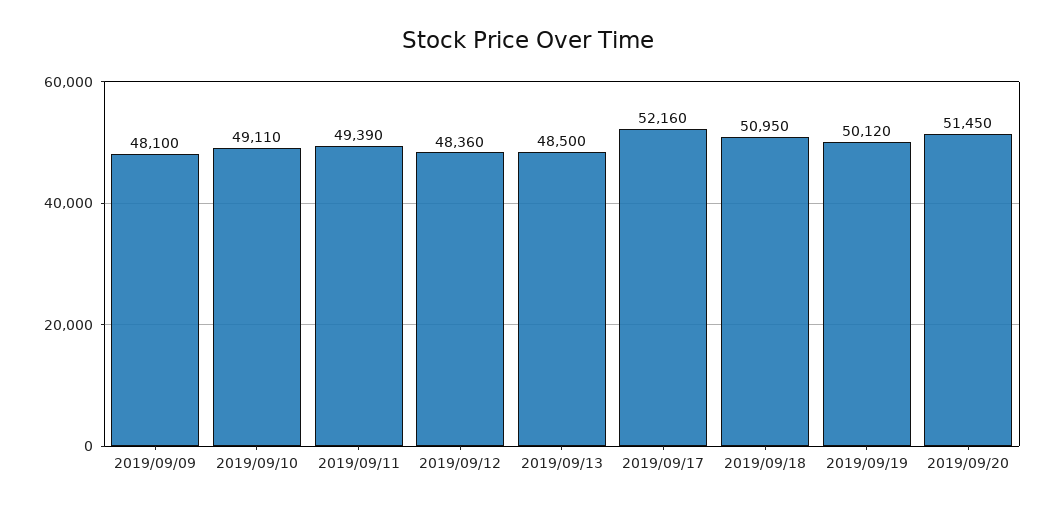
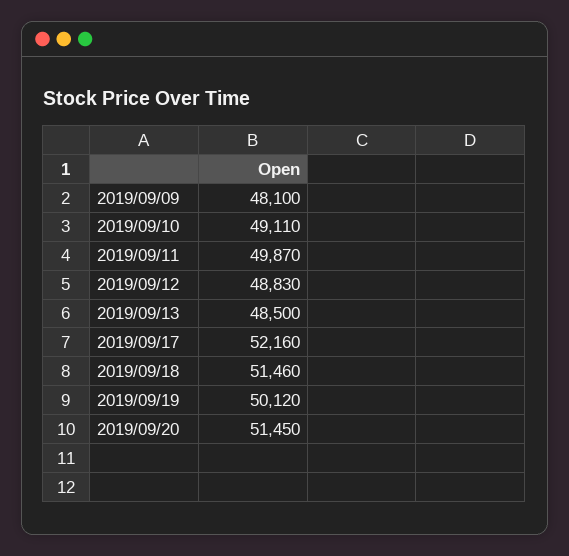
  {
    "2019/09/09": 48100,
    "2019/09/10": 49110,
-   "2019/09/11": 49390,
+   "2019/09/11": 49870,
-   "2019/09/12": 48360,
+   "2019/09/12": 48830,
    "2019/09/13": 48500,
    "2019/09/17": 52160,
-   "2019/09/18": 50950,
+   "2019/09/18": 51460,
    "2019/09/19": 50120,
    "2019/09/20": 51450
  }

